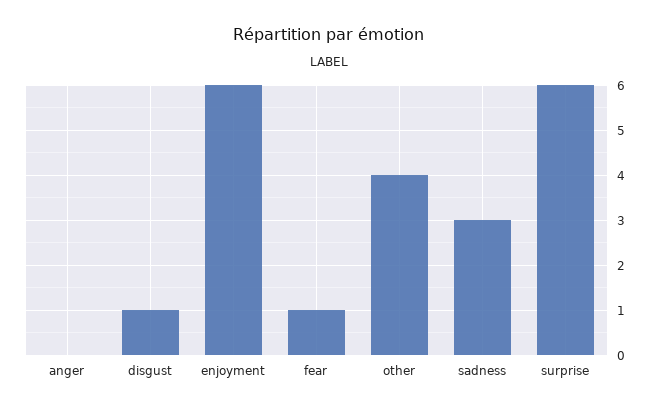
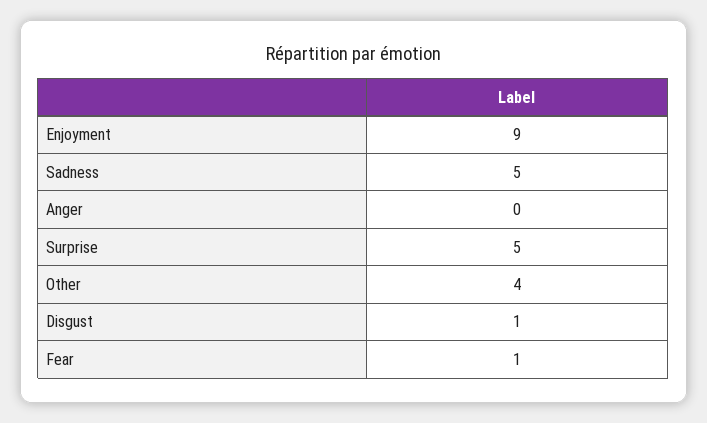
  {
    "anger": 0,
    "disgust": 1,
-   "enjoyment": 6,
+   "enjoyment": 9,
    "fear": 1,
    "other": 4,
-   "sadness": 3,
+   "sadness": 5,
-   "surprise": 6
+   "surprise": 5
  }

